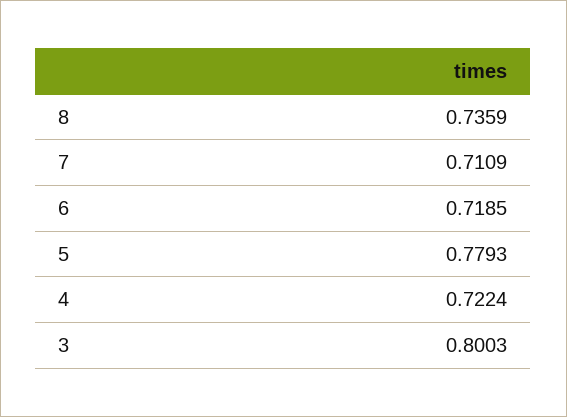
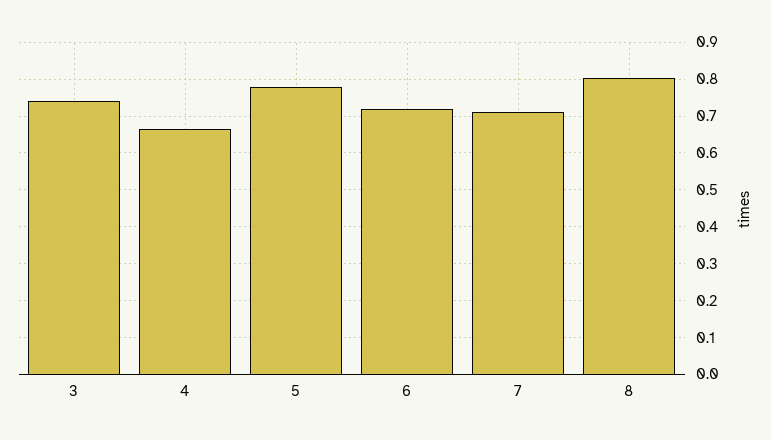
  {
-   "8": 0.7359,
+   "8": 0.8,
    "7": 0.7109,
    "6": 0.7185,
    "5": 0.7793,
-   "4": 0.7224,
+   "4": 0.66,
-   "3": 0.8003
+   "3": 0.74
  }

